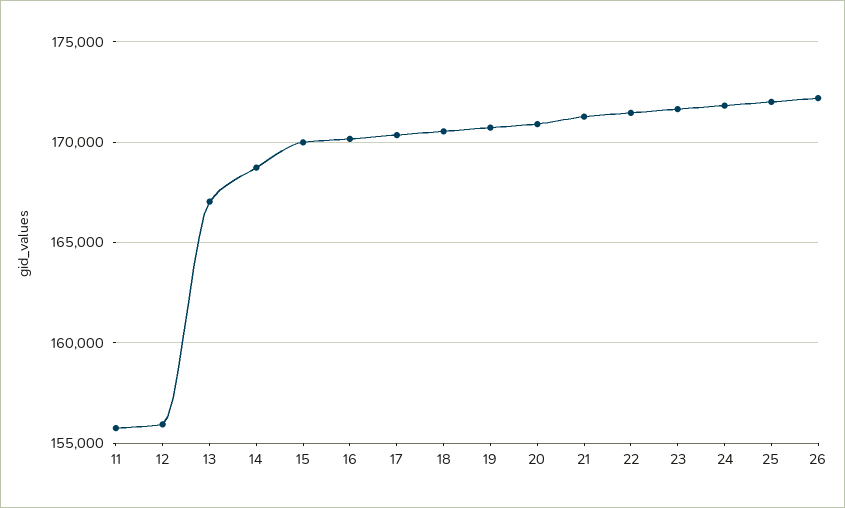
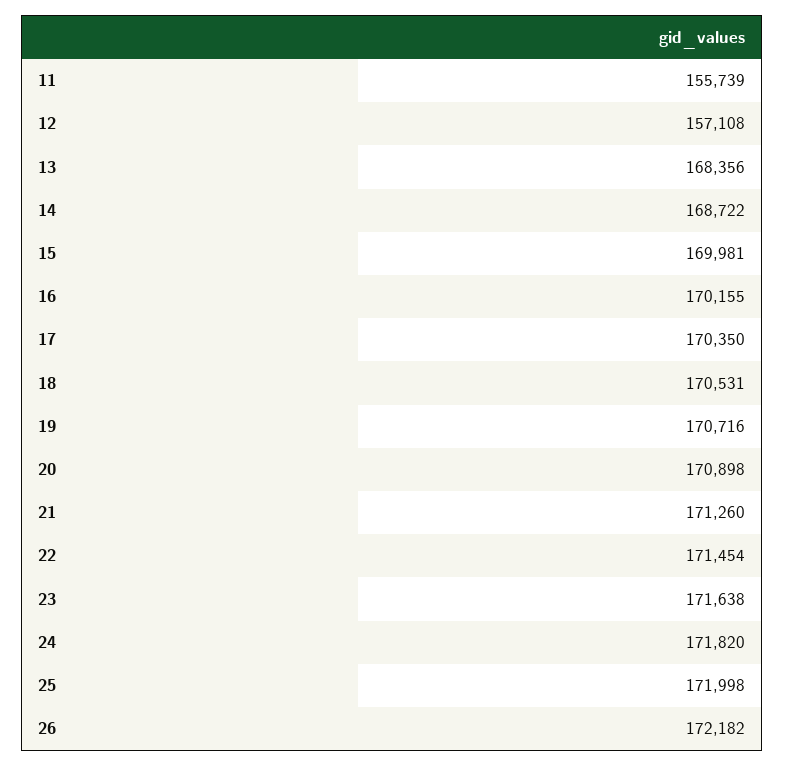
  {
    "11": 155739,
-   "12": 156000,
+   "12": 157108,
-   "13": 167000,
+   "13": 168356,
    "14": 168722,
    "15": 169981,
    "16": 170155,
    "17": 170350,
    "18": 170531,
    "19": 170716,
    "20": 170898,
    "21": 171260,
    "22": 171454,
    "23": 171638,
    "24": 171820,
    "25": 171998,
    "26": 172182
  }

